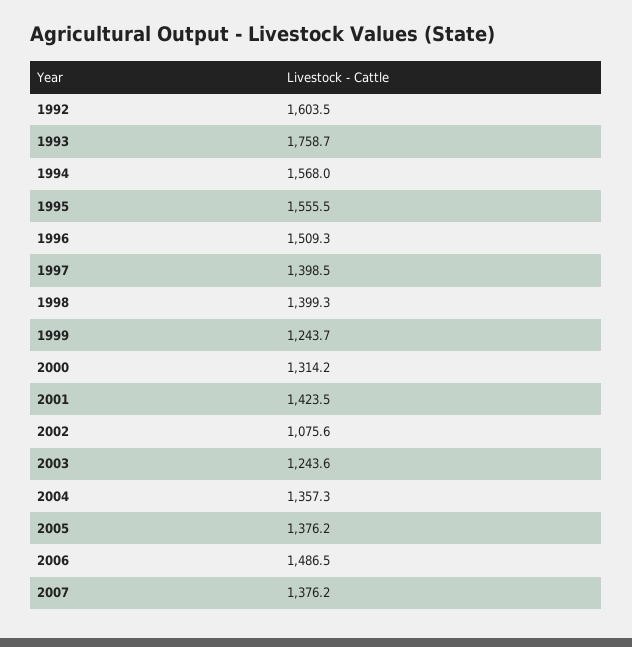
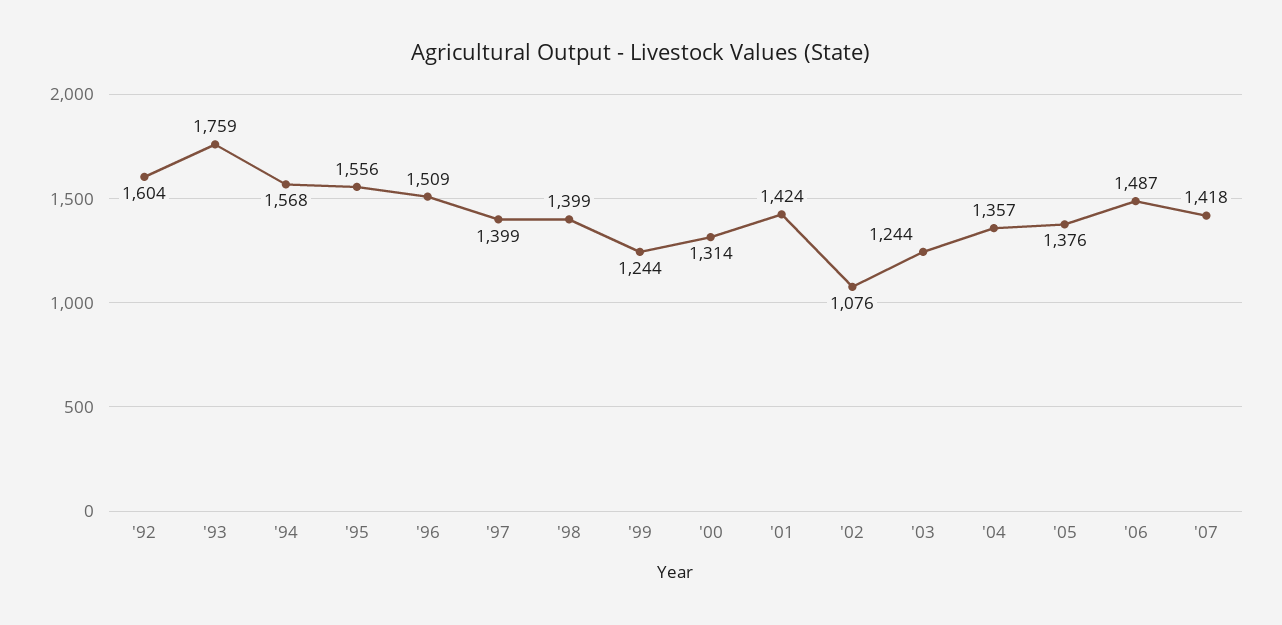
  {
    "1992": 1603.5,
    "1993": 1758.7,
    "1994": 1568,
    "1995": 1555.5,
    "1996": 1509.3,
    "1997": 1398.5,
    "1998": 1399.3,
    "1999": 1243.7,
    "2000": 1314.2,
    "2001": 1423.5,
    "2002": 1075.6,
    "2003": 1243.6,
    "2004": 1357.3,
    "2005": 1376.2,
    "2006": 1486.5,
-   "2007": 1376.2
+   "2007": 1418
  }

